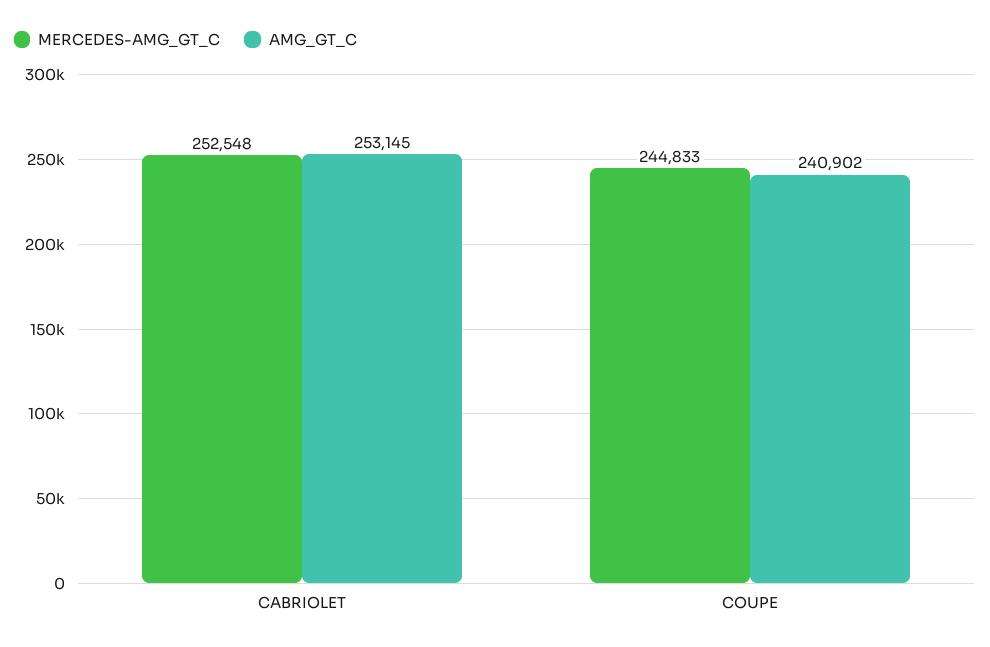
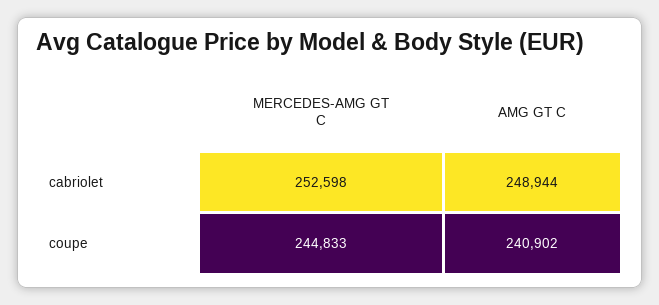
  {
    "MERCEDES-AMG_GT_C": {
-     "CABRIOLET": 252548,
+     "CABRIOLET": 252598,
      "COUPE": 244833
    },
    "AMG_GT_C": {
-     "CABRIOLET": 253145,
+     "CABRIOLET": 248944,
      "COUPE": 240902
    }
  }

